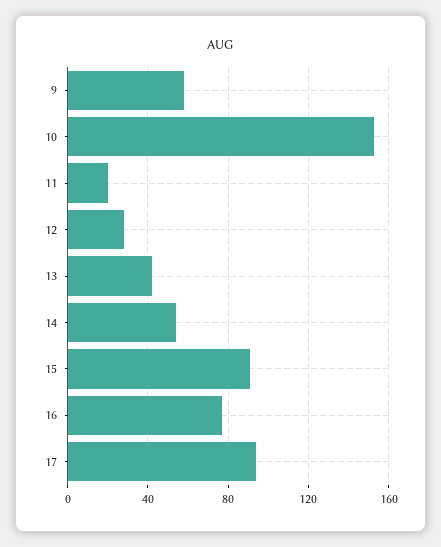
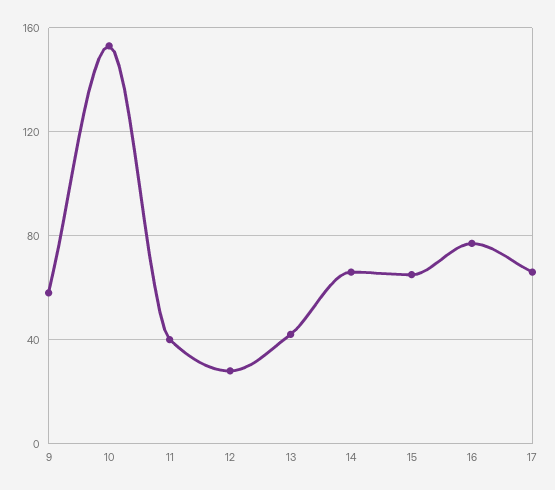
  {
    "9": 60,
    "10": 155,
-   "11": 20,
+   "11": 40,
    "12": 30,
    "13": 40,
-   "14": 55,
+   "14": 65,
-   "15": 90,
+   "15": 65,
    "16": 75,
-   "17": 95
+   "17": 65
  }

